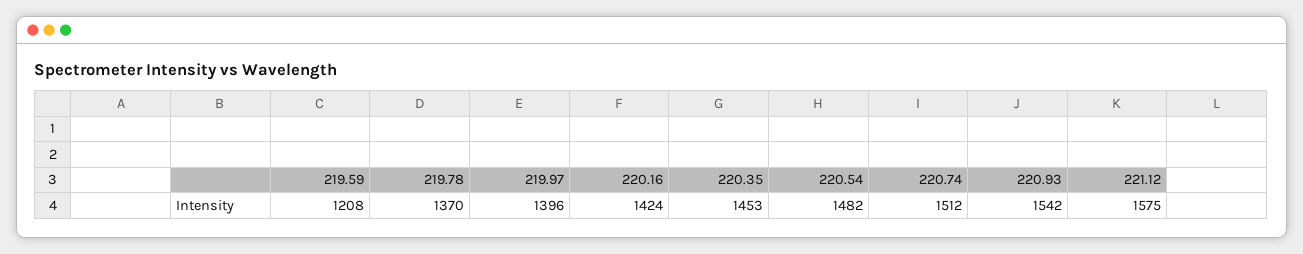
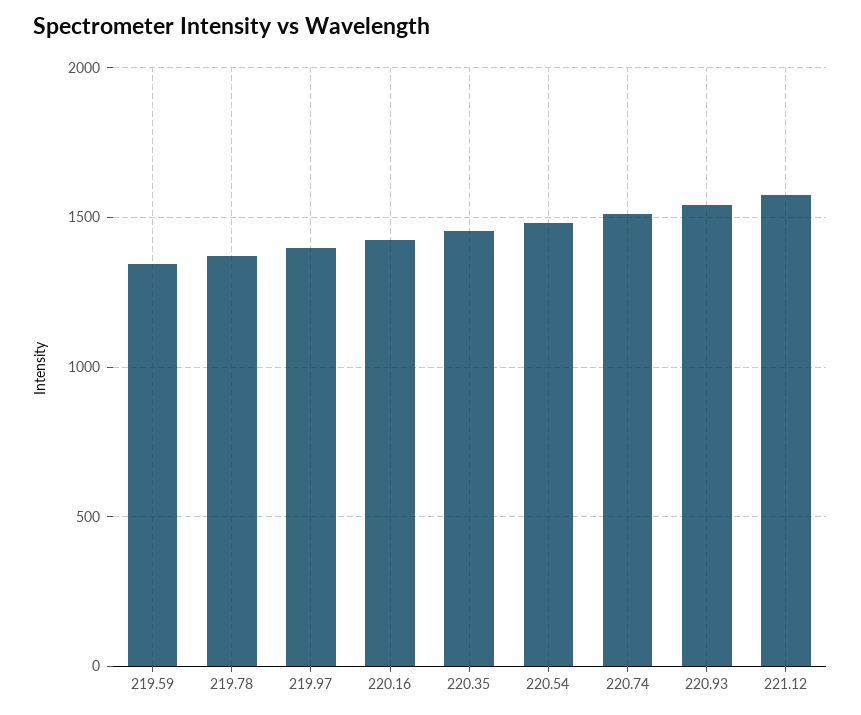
  {
-   "219.59": 1208,
+   "219.59": 1350,
    "219.78": 1370,
    "219.97": 1396,
    "220.16": 1424,
    "220.35": 1453,
    "220.54": 1482,
    "220.74": 1512,
    "220.93": 1542,
    "221.12": 1575
  }

